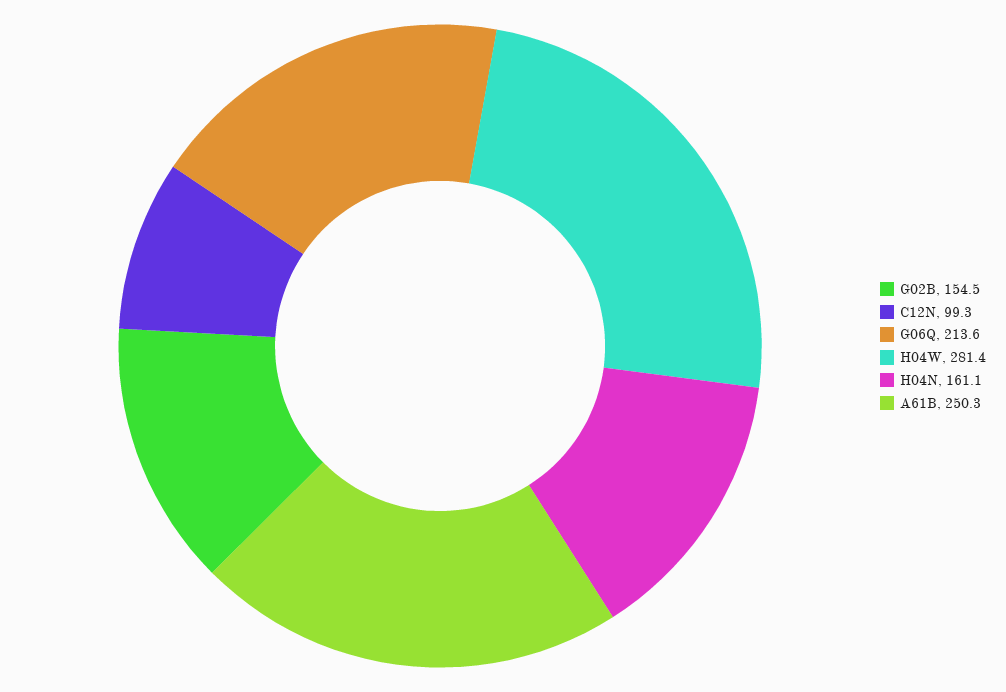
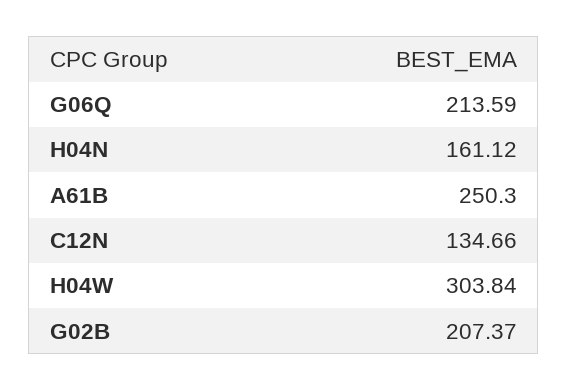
  {
-   "G02B": 154.5,
+   "G02B": 207.37,
-   "C12N": 99.3,
+   "C12N": 134.66,
    "G06Q": 213.59,
-   "H04W": 281.4,
+   "H04W": 303.84,
    "H04N": 161.12,
    "A61B": 250.3
  }

